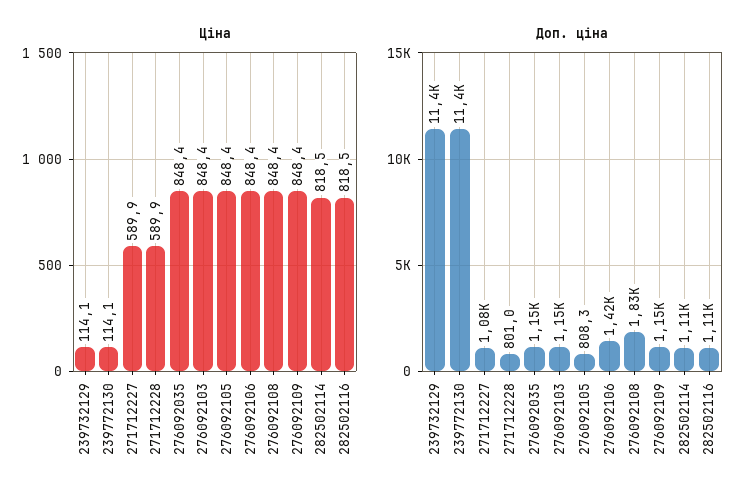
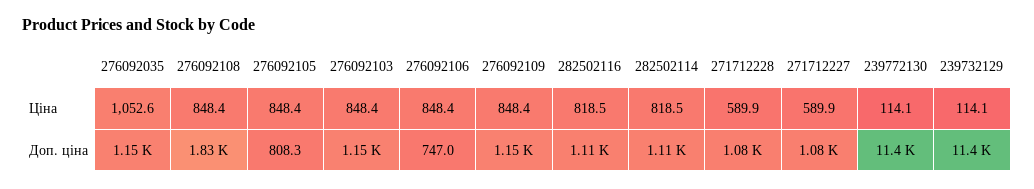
  {
    "Ціна": {
      "239732129": 114.1,
      "239772130": 114.1,
      "271712227": 589.9,
      "271712228": 589.9,
-     "276092035": 848.4,
+     "276092035": 1052.6,
      "276092103": 848.4,
      "276092105": 848.4,
      "276092106": 848.4,
      "276092108": 848.4,
      "276092109": 848.4,
      "282502114": 818.5,
      "282502116": 818.5
    },
    "Доп. ціна": {
      "239732129": 11400,
      "239772130": 11400,
      "271712227": 1080,
-     "271712228": 801,
+     "271712228": 1080,
      "276092035": 1150,
      "276092103": 1150,
      "276092105": 808.3,
-     "276092106": 1420,
+     "276092106": 747,
      "276092108": 1830,
      "276092109": 1150,
      "282502114": 1110,
      "282502116": 1110
    }
  }

